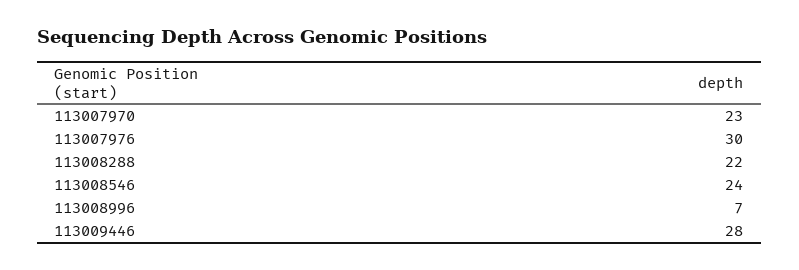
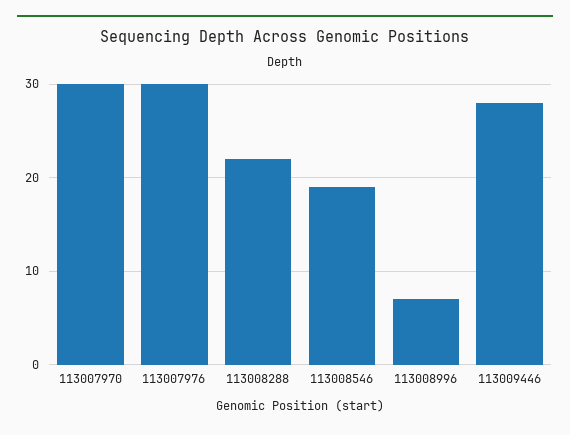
  {
-   "113007970": 23,
+   "113007970": 30,
    "113007976": 30,
    "113008288": 22,
-   "113008546": 24,
+   "113008546": 19,
    "113008996": 7,
    "113009446": 28
  }

